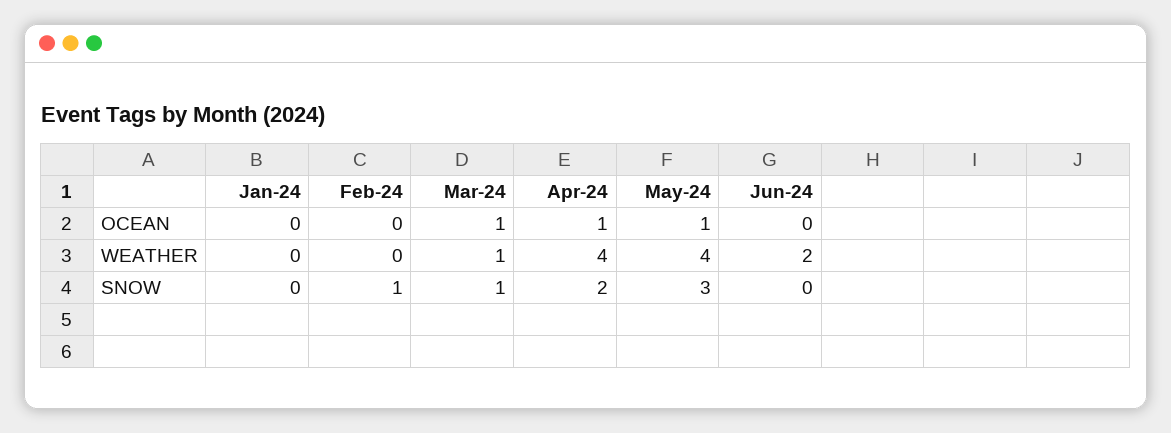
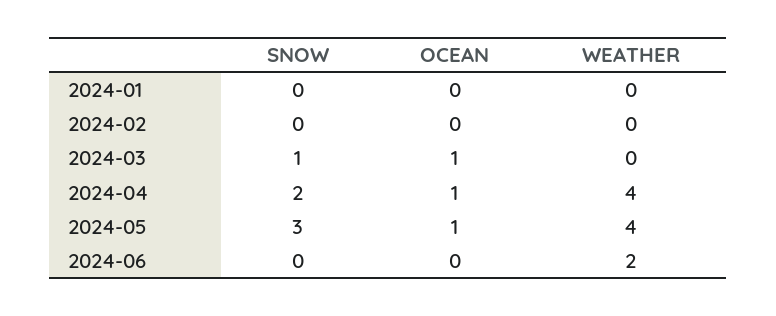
  {
    "Jan-24": {
      "OCEAN": 0,
      "WEATHER": 0,
      "SNOW": 0
    },
    "Feb-24": {
      "OCEAN": 0,
      "WEATHER": 0,
-     "SNOW": 1
+     "SNOW": 0
    },
    "Mar-24": {
      "OCEAN": 1,
-     "WEATHER": 1,
+     "WEATHER": 0,
      "SNOW": 1
    },
    "Apr-24": {
      "OCEAN": 1,
      "WEATHER": 4,
      "SNOW": 2
    },
    "May-24": {
      "OCEAN": 1,
      "WEATHER": 4,
      "SNOW": 3
    },
    "Jun-24": {
      "OCEAN": 0,
      "WEATHER": 2,
      "SNOW": 0
    }
  }

